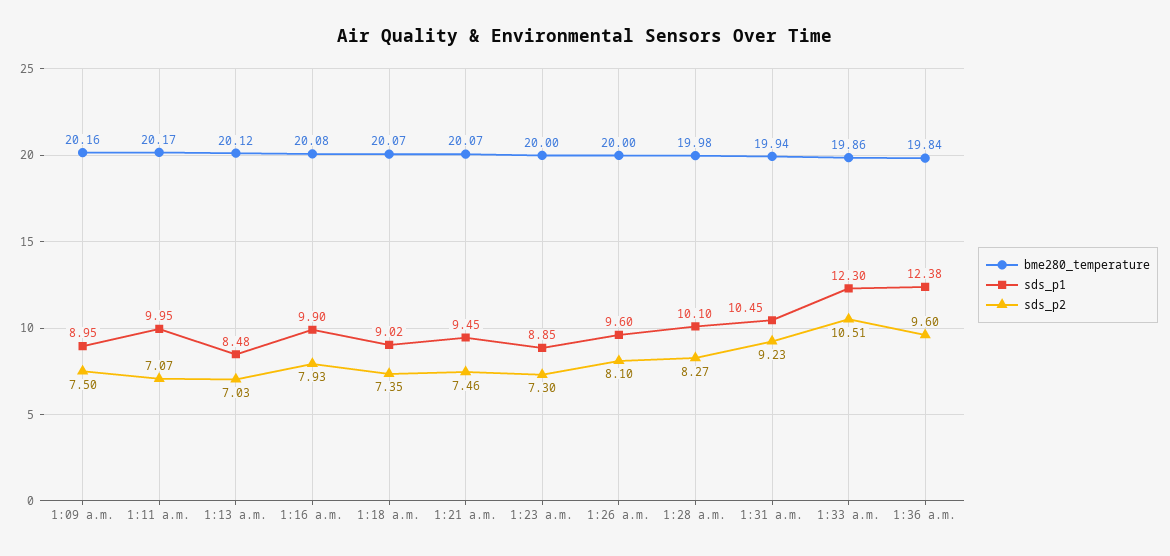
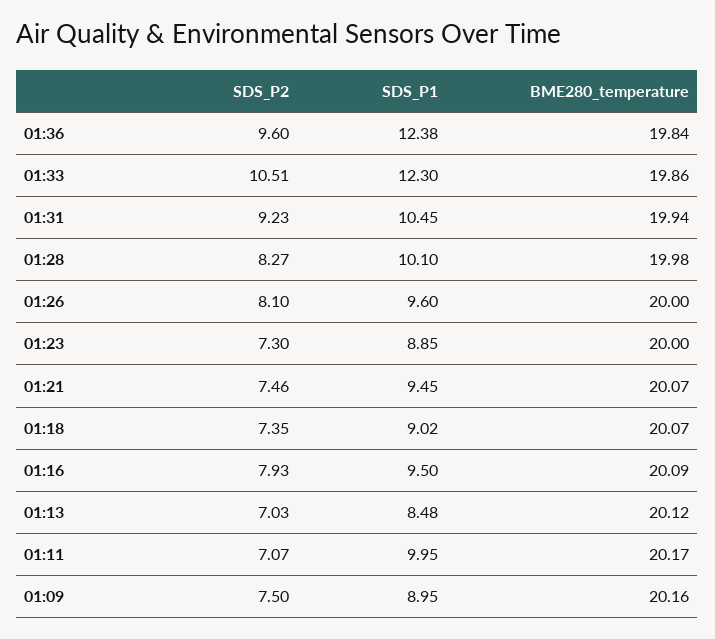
  {
    "bme280_temperature": {
      "1:09 a.m.": 20.16,
      "1:11 a.m.": 20.17,
      "1:13 a.m.": 20.12,
-     "1:16 a.m.": 20.08,
+     "1:16 a.m.": 20.09,
      "1:18 a.m.": 20.07,
      "1:21 a.m.": 20.07,
      "1:23 a.m.": 20,
      "1:26 a.m.": 20,
      "1:28 a.m.": 19.98,
      "1:31 a.m.": 19.94,
      "1:33 a.m.": 19.86,
      "1:36 a.m.": 19.84
    },
    "sds_p1": {
      "1:09 a.m.": 8.95,
      "1:11 a.m.": 9.95,
      "1:13 a.m.": 8.48,
-     "1:16 a.m.": 9.9,
+     "1:16 a.m.": 9.5,
      "1:18 a.m.": 9.02,
      "1:21 a.m.": 9.45,
      "1:23 a.m.": 8.85,
      "1:26 a.m.": 9.6,
      "1:28 a.m.": 10.1,
      "1:31 a.m.": 10.45,
      "1:33 a.m.": 12.3,
      "1:36 a.m.": 12.38
    },
    "sds_p2": {
      "1:09 a.m.": 7.5,
      "1:11 a.m.": 7.07,
      "1:13 a.m.": 7.03,
      "1:16 a.m.": 7.93,
      "1:18 a.m.": 7.35,
      "1:21 a.m.": 7.46,
      "1:23 a.m.": 7.3,
      "1:26 a.m.": 8.1,
      "1:28 a.m.": 8.27,
      "1:31 a.m.": 9.23,
      "1:33 a.m.": 10.51,
      "1:36 a.m.": 9.6
    }
  }

